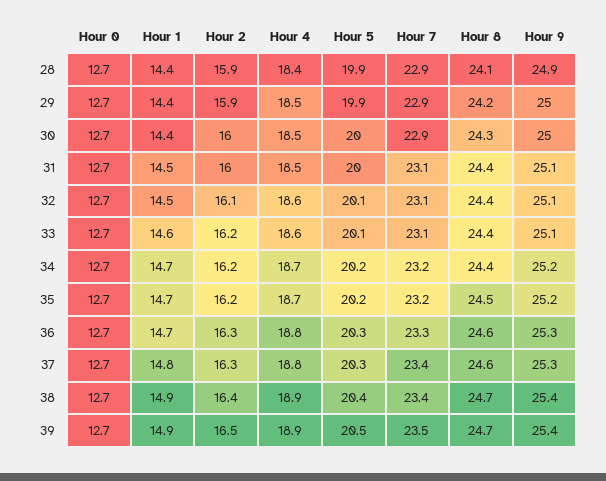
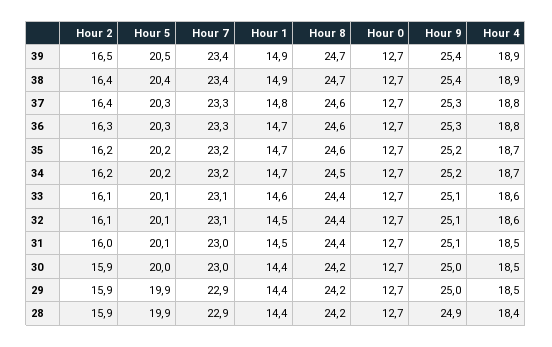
  {
    "Hour 0": {
      "28": 12.7,
      "29": 12.7,
      "30": 12.7,
      "31": 12.7,
      "32": 12.7,
      "33": 12.7,
      "34": 12.7,
      "35": 12.7,
      "36": 12.7,
      "37": 12.7,
      "38": 12.7,
      "39": 12.7
    },
    "Hour 1": {
      "28": 14.4,
      "29": 14.4,
      "30": 14.4,
      "31": 14.5,
      "32": 14.5,
      "33": 14.6,
      "34": 14.7,
      "35": 14.7,
      "36": 14.7,
      "37": 14.8,
      "38": 14.9,
      "39": 14.9
    },
    "Hour 2": {
      "28": 15.9,
      "29": 15.9,
-     "30": 16,
+     "30": 15.9,
      "31": 16,
      "32": 16.1,
-     "33": 16.2,
+     "33": 16.1,
      "34": 16.2,
      "35": 16.2,
      "36": 16.3,
-     "37": 16.3,
+     "37": 16.4,
      "38": 16.4,
      "39": 16.5
    },
    "Hour 4": {
      "28": 18.4,
      "29": 18.5,
      "30": 18.5,
      "31": 18.5,
      "32": 18.6,
      "33": 18.6,
      "34": 18.7,
      "35": 18.7,
      "36": 18.8,
      "37": 18.8,
      "38": 18.9,
      "39": 18.9
    },
    "Hour 5": {
      "28": 19.9,
      "29": 19.9,
      "30": 20,
-     "31": 20,
+     "31": 20.1,
      "32": 20.1,
      "33": 20.1,
      "34": 20.2,
      "35": 20.2,
      "36": 20.3,
      "37": 20.3,
      "38": 20.4,
      "39": 20.5
    },
    "Hour 7": {
      "28": 22.9,
      "29": 22.9,
-     "30": 22.9,
+     "30": 23,
-     "31": 23.1,
+     "31": 23,
      "32": 23.1,
      "33": 23.1,
      "34": 23.2,
      "35": 23.2,
      "36": 23.3,
-     "37": 23.4,
+     "37": 23.3,
      "38": 23.4,
-     "39": 23.5
+     "39": 23.4
    },
    "Hour 8": {
-     "28": 24.1,
+     "28": 24.2,
      "29": 24.2,
-     "30": 24.3,
+     "30": 24.2,
      "31": 24.4,
      "32": 24.4,
      "33": 24.4,
-     "34": 24.4,
+     "34": 24.5,
-     "35": 24.5,
+     "35": 24.6,
      "36": 24.6,
      "37": 24.6,
      "38": 24.7,
      "39": 24.7
    },
    "Hour 9": {
      "28": 24.9,
      "29": 25,
      "30": 25,
      "31": 25.1,
      "32": 25.1,
      "33": 25.1,
      "34": 25.2,
      "35": 25.2,
      "36": 25.3,
      "37": 25.3,
      "38": 25.4,
      "39": 25.4
    }
  }

